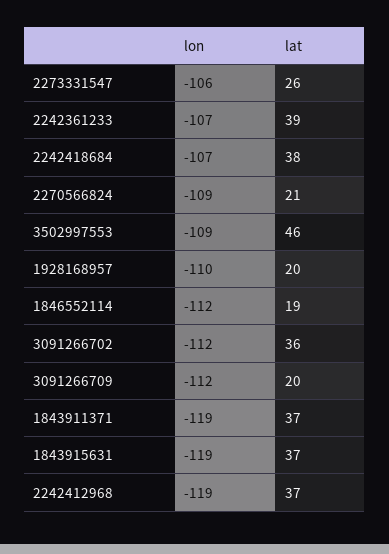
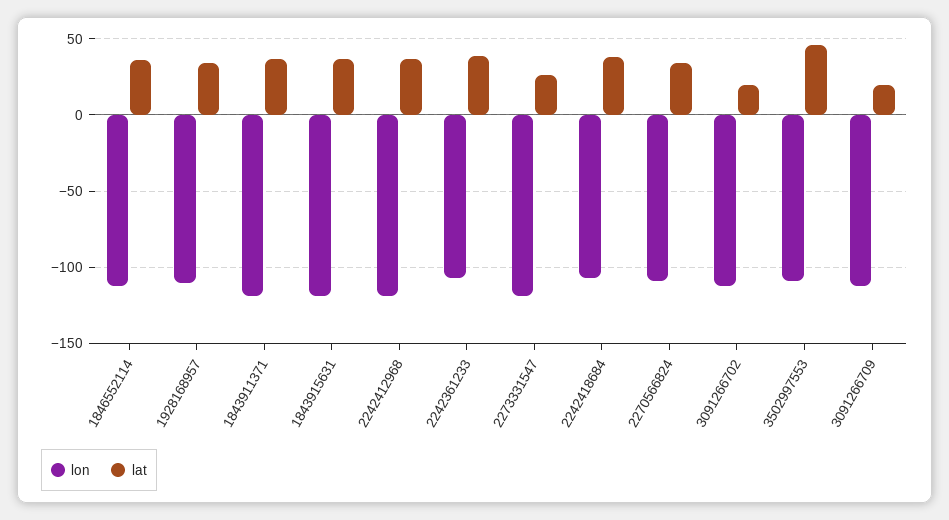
  {
    "lon": {
-     "2273331547": -106,
+     "2273331547": -120,
      "2242361233": -107,
      "2242418684": -107,
      "2270566824": -109,
      "3502997553": -109,
      "1928168957": -110,
      "1846552114": -112,
      "3091266702": -112,
      "3091266709": -112,
      "1843911371": -119,
      "1843915631": -119,
      "2242412968": -119
    },
    "lat": {
      "2273331547": 26,
      "2242361233": 39,
      "2242418684": 38,
-     "2270566824": 21,
+     "2270566824": 35,
      "3502997553": 46,
-     "1928168957": 20,
+     "1928168957": 35,
-     "1846552114": 19,
+     "1846552114": 35,
-     "3091266702": 36,
+     "3091266702": 20,
      "3091266709": 20,
      "1843911371": 37,
      "1843915631": 37,
      "2242412968": 37
    }
  }

